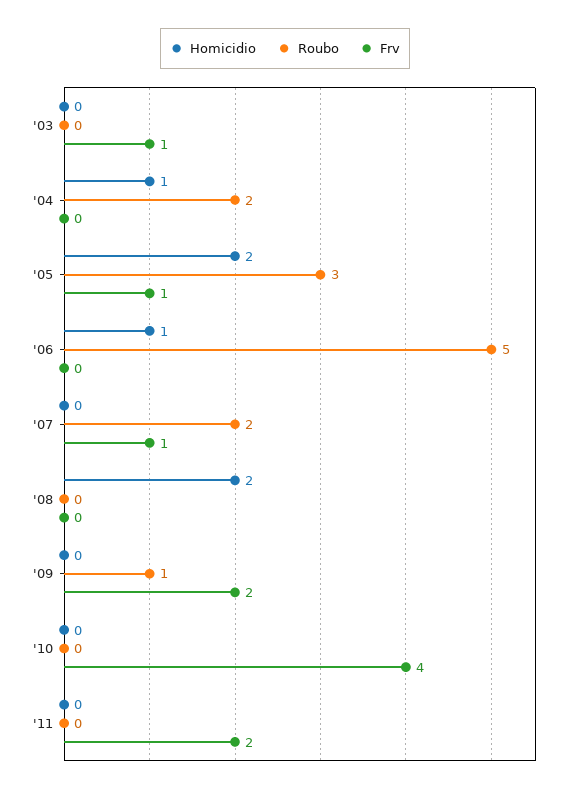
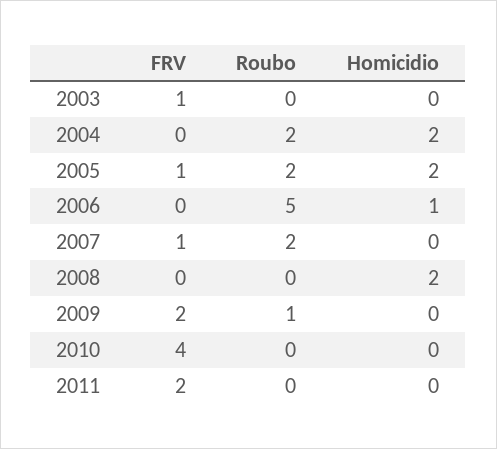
  {
    "Homicidio": {
      "'03": 0,
-     "'04": 1,
+     "'04": 2,
      "'05": 2,
      "'06": 1,
      "'07": 0,
      "'08": 2,
      "'09": 0,
      "'10": 0,
      "'11": 0
    },
    "Roubo": {
      "'03": 0,
      "'04": 2,
-     "'05": 3,
+     "'05": 2,
      "'06": 5,
      "'07": 2,
      "'08": 0,
      "'09": 1,
      "'10": 0,
      "'11": 0
    },
    "Frv": {
      "'03": 1,
      "'04": 0,
      "'05": 1,
      "'06": 0,
      "'07": 1,
      "'08": 0,
      "'09": 2,
      "'10": 4,
      "'11": 2
    }
  }

